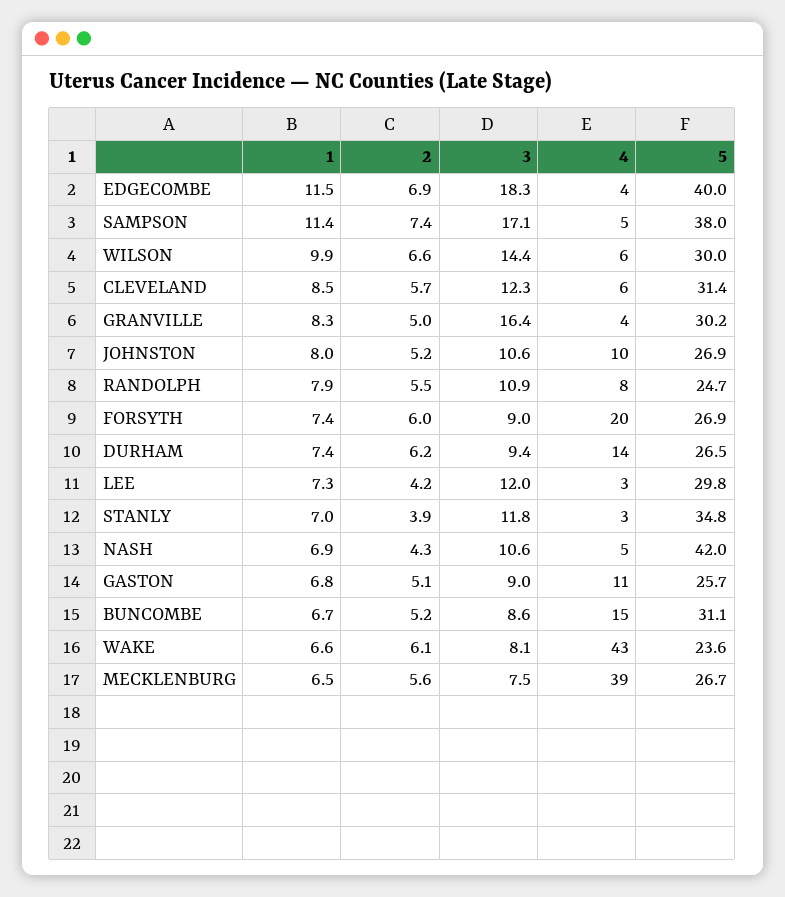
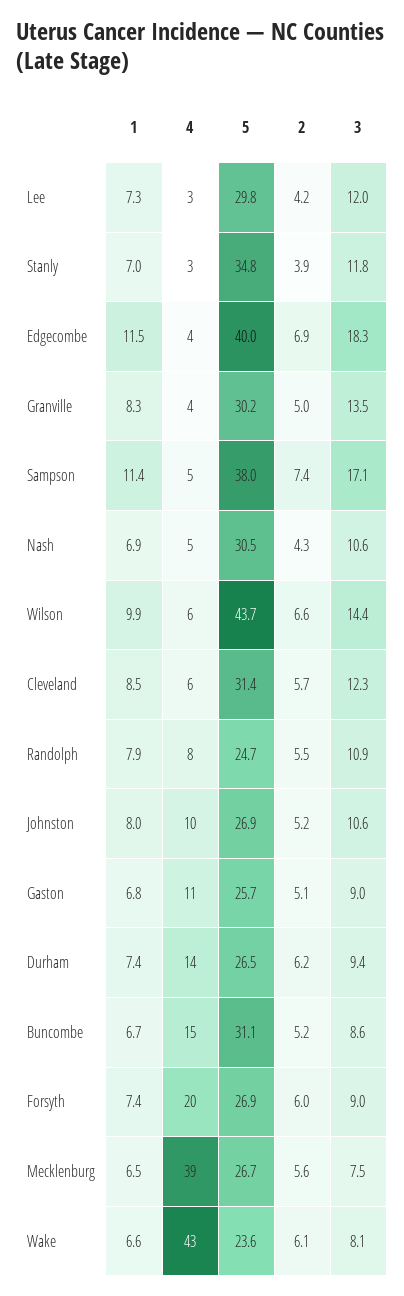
  {
    "1": {
      "EDGECOMBE": 11.5,
      "SAMPSON": 11.4,
      "WILSON": 9.9,
      "CLEVELAND": 8.5,
      "GRANVILLE": 8.3,
      "JOHNSTON": 8,
      "RANDOLPH": 7.9,
      "FORSYTH": 7.4,
      "DURHAM": 7.4,
      "LEE": 7.3,
      "STANLY": 7,
      "NASH": 6.9,
      "GASTON": 6.8,
      "BUNCOMBE": 6.7,
      "WAKE": 6.6,
      "MECKLENBURG": 6.5
    },
    "2": {
      "EDGECOMBE": 6.9,
      "SAMPSON": 7.4,
      "WILSON": 6.6,
      "CLEVELAND": 5.7,
      "GRANVILLE": 5,
      "JOHNSTON": 5.2,
      "RANDOLPH": 5.5,
      "FORSYTH": 6,
      "DURHAM": 6.2,
      "LEE": 4.2,
      "STANLY": 3.9,
      "NASH": 4.3,
      "GASTON": 5.1,
      "BUNCOMBE": 5.2,
      "WAKE": 6.1,
      "MECKLENBURG": 5.6
    },
    "3": {
      "EDGECOMBE": 18.3,
      "SAMPSON": 17.1,
      "WILSON": 14.4,
      "CLEVELAND": 12.3,
-     "GRANVILLE": 16.4,
+     "GRANVILLE": 13.5,
      "JOHNSTON": 10.6,
      "RANDOLPH": 10.9,
      "FORSYTH": 9,
      "DURHAM": 9.4,
      "LEE": 12,
      "STANLY": 11.8,
      "NASH": 10.6,
      "GASTON": 9,
      "BUNCOMBE": 8.6,
      "WAKE": 8.1,
      "MECKLENBURG": 7.5
    },
    "4": {
      "EDGECOMBE": 4,
      "SAMPSON": 5,
      "WILSON": 6,
      "CLEVELAND": 6,
      "GRANVILLE": 4,
      "JOHNSTON": 10,
      "RANDOLPH": 8,
      "FORSYTH": 20,
      "DURHAM": 14,
      "LEE": 3,
      "STANLY": 3,
      "NASH": 5,
      "GASTON": 11,
      "BUNCOMBE": 15,
      "WAKE": 43,
      "MECKLENBURG": 39
    },
    "5": {
      "EDGECOMBE": 40,
      "SAMPSON": 38,
-     "WILSON": 30,
+     "WILSON": 43.7,
      "CLEVELAND": 31.4,
      "GRANVILLE": 30.2,
      "JOHNSTON": 26.9,
      "RANDOLPH": 24.7,
      "FORSYTH": 26.9,
      "DURHAM": 26.5,
      "LEE": 29.8,
      "STANLY": 34.8,
-     "NASH": 42,
+     "NASH": 30.5,
      "GASTON": 25.7,
      "BUNCOMBE": 31.1,
      "WAKE": 23.6,
      "MECKLENBURG": 26.7
    }
  }

